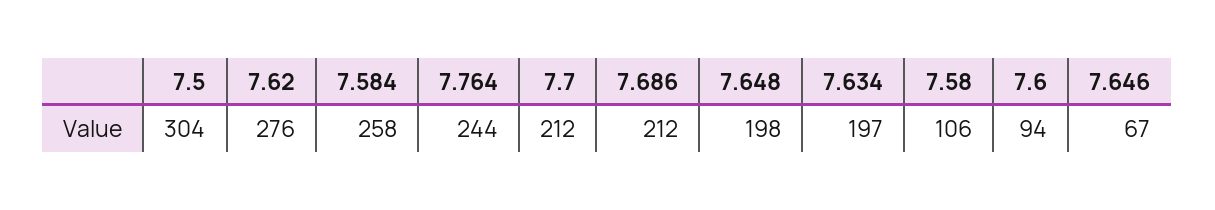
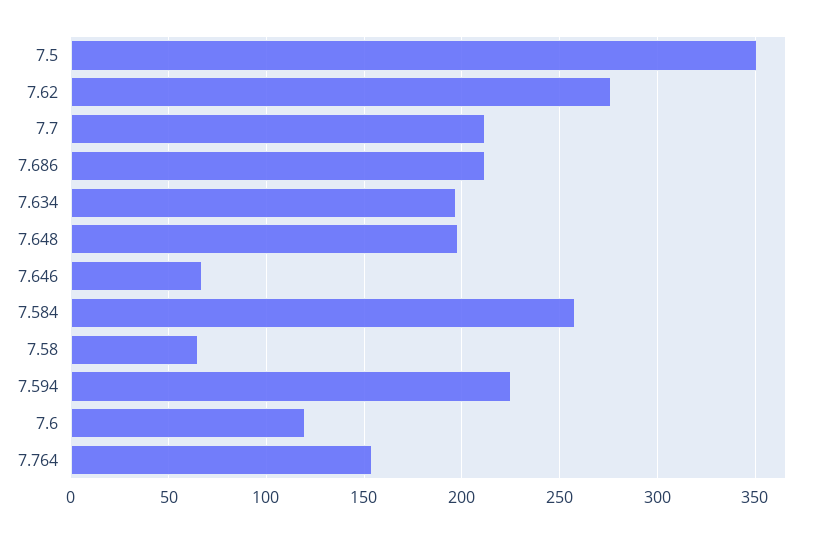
  {
-   "7.5": 304,
+   "7.5": 350,
    "7.62": 276,
    "7.584": 258,
-   "7.764": 244,
+   "7.764": 155,
    "7.7": 212,
    "7.686": 212,
    "7.648": 198,
    "7.634": 197,
-   "7.58": 106,
+   "7.58": 65,
-   "7.6": 94,
+   "7.6": 120,
-   "7.646": 67
+   "7.646": 67,
+   "7.594": 225
  }

